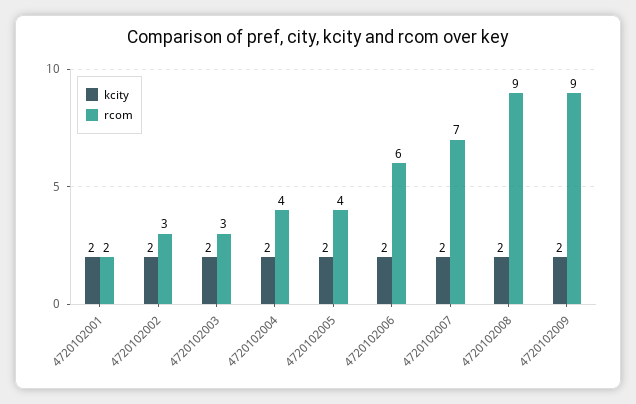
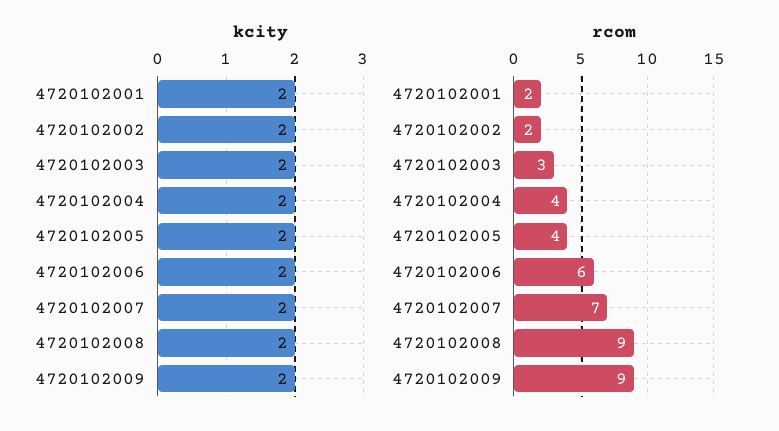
  {
    "kcity": {
      "4720102001": 2,
      "4720102002": 2,
      "4720102003": 2,
      "4720102004": 2,
      "4720102005": 2,
      "4720102006": 2,
      "4720102007": 2,
      "4720102008": 2,
      "4720102009": 2
    },
    "rcom": {
      "4720102001": 2,
-     "4720102002": 3,
+     "4720102002": 2,
      "4720102003": 3,
      "4720102004": 4,
      "4720102005": 4,
      "4720102006": 6,
      "4720102007": 7,
      "4720102008": 9,
      "4720102009": 9
    }
  }

